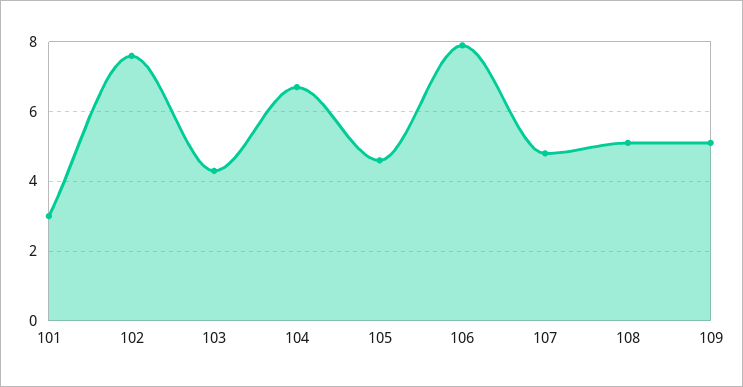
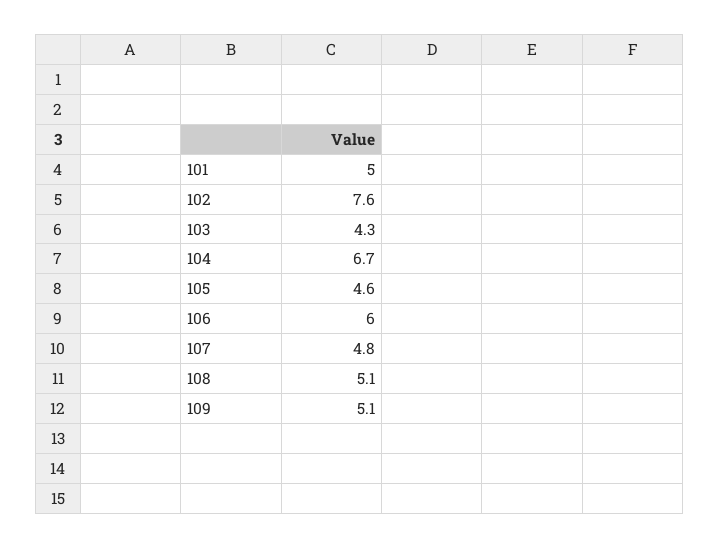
  {
-   "101": 3,
+   "101": 5,
    "102": 7.6,
    "103": 4.3,
    "104": 6.7,
    "105": 4.6,
-   "106": 8,
+   "106": 6,
    "107": 4.8,
    "108": 5.1,
    "109": 5.1
  }

